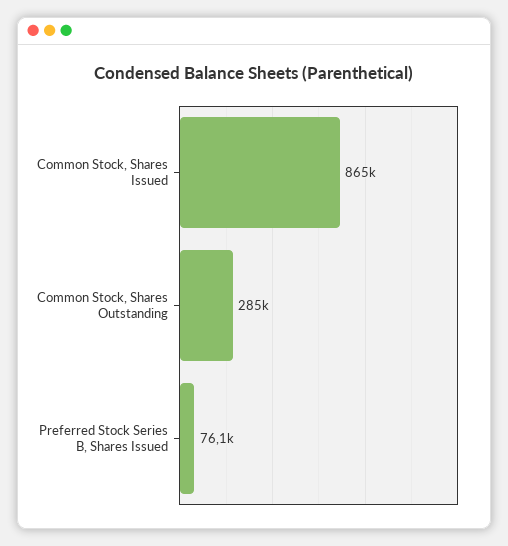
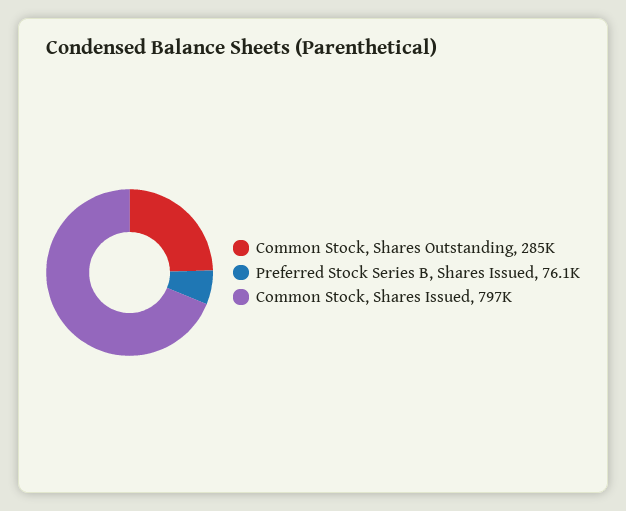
  {
-   "Common Stock, Shares Issued": 865000,
+   "Common Stock, Shares Issued": 797000,
    "Common Stock, Shares Outstanding": 285000,
    "Preferred Stock Series B, Shares Issued": 76100
  }

